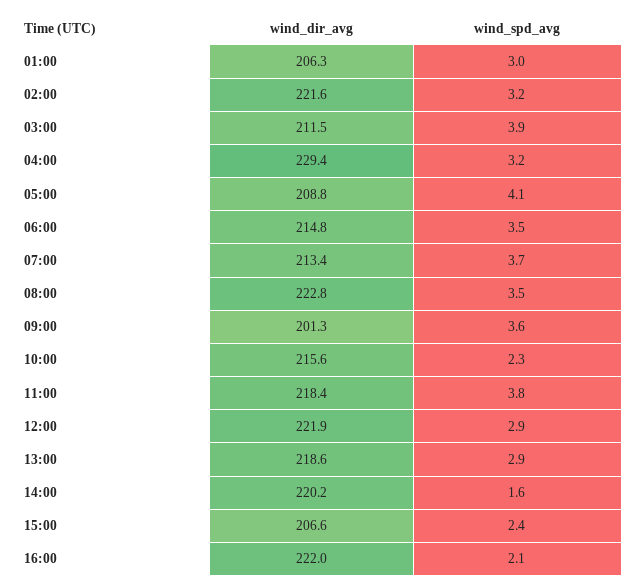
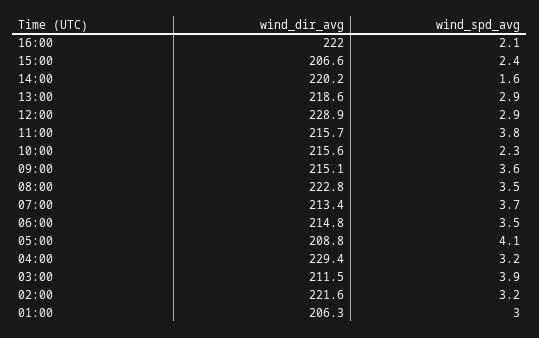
  {
    "wind_dir_avg": {
      "01:00": 206.3,
      "02:00": 221.6,
      "03:00": 211.5,
      "04:00": 229.4,
      "05:00": 208.8,
      "06:00": 214.8,
      "07:00": 213.4,
      "08:00": 222.8,
-     "09:00": 201.3,
+     "09:00": 215.1,
      "10:00": 215.6,
-     "11:00": 218.4,
+     "11:00": 215.7,
-     "12:00": 221.9,
+     "12:00": 228.9,
      "13:00": 218.6,
      "14:00": 220.2,
      "15:00": 206.6,
      "16:00": 222
    },
    "wind_spd_avg": {
      "01:00": 3,
      "02:00": 3.2,
      "03:00": 3.9,
      "04:00": 3.2,
      "05:00": 4.1,
      "06:00": 3.5,
      "07:00": 3.7,
      "08:00": 3.5,
      "09:00": 3.6,
      "10:00": 2.3,
      "11:00": 3.8,
      "12:00": 2.9,
      "13:00": 2.9,
      "14:00": 1.6,
      "15:00": 2.4,
      "16:00": 2.1
    }
  }

